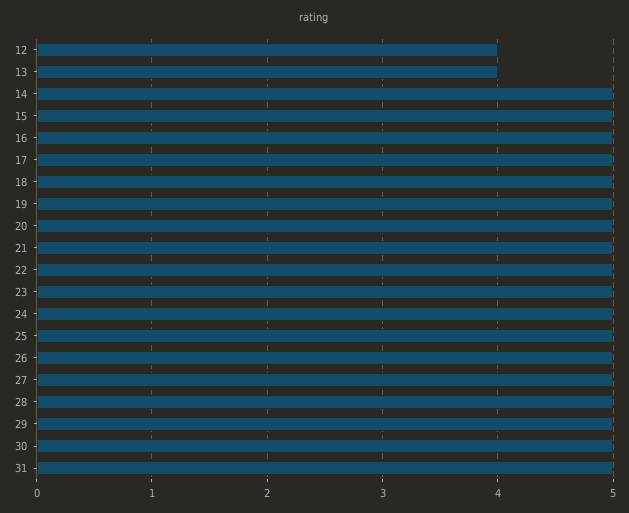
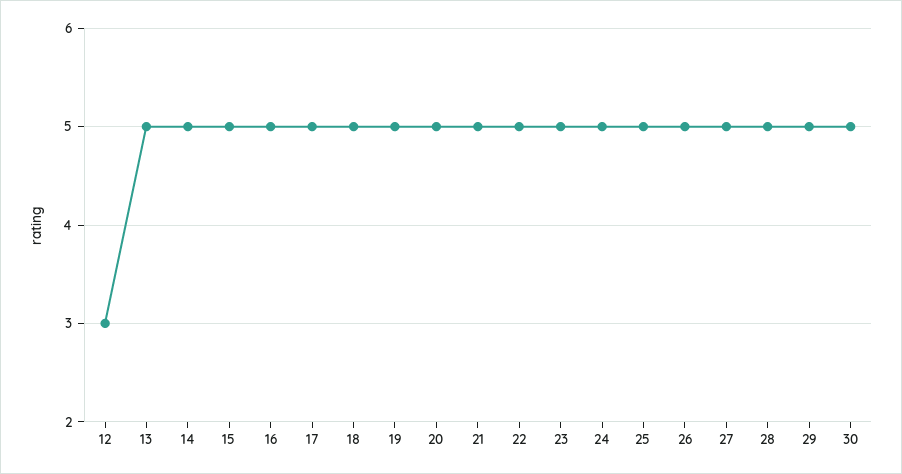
  {
-   "12": 4,
+   "12": 3,
-   "13": 4,
+   "13": 5,
    "14": 5,
    "15": 5,
    "16": 5,
    "17": 5,
    "18": 5,
    "19": 5,
    "20": 5,
    "21": 5,
    "22": 5,
    "23": 5,
    "24": 5,
    "25": 5,
    "26": 5,
    "27": 5,
    "28": 5,
    "29": 5,
-   "30": 5,
+   "30": 5
-   "31": 5
  }

